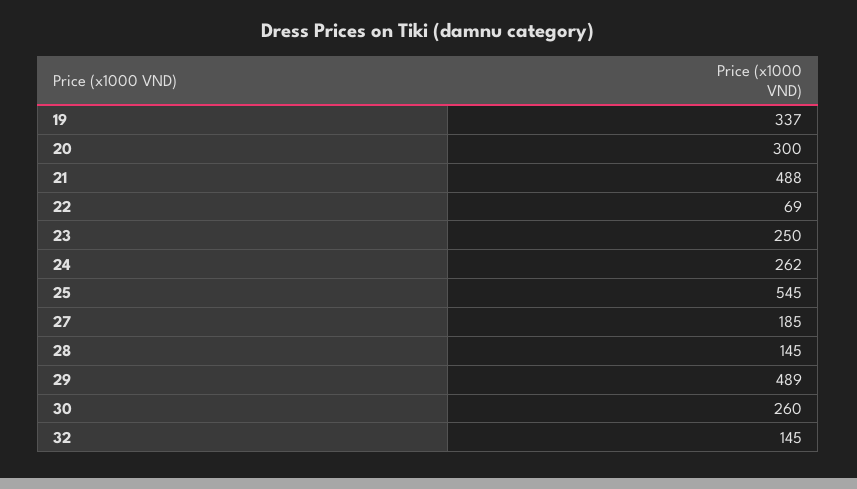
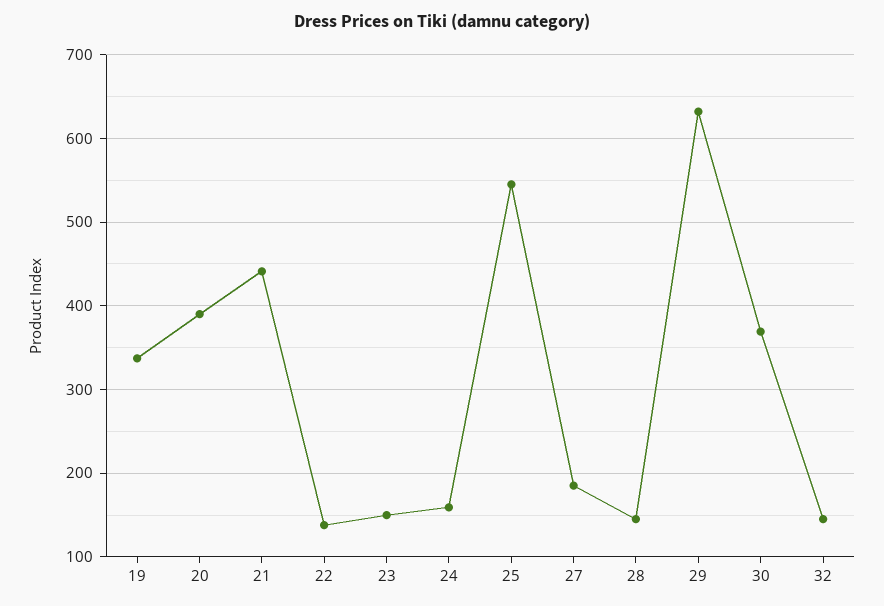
  {
    "19": 337,
-   "20": 300,
+   "20": 390,
-   "21": 488,
+   "21": 440,
-   "22": 69,
+   "22": 140,
-   "23": 250,
+   "23": 150,
-   "24": 262,
+   "24": 160,
    "25": 545,
    "27": 185,
    "28": 145,
-   "29": 489,
+   "29": 630,
-   "30": 260,
+   "30": 370,
    "32": 145
  }

